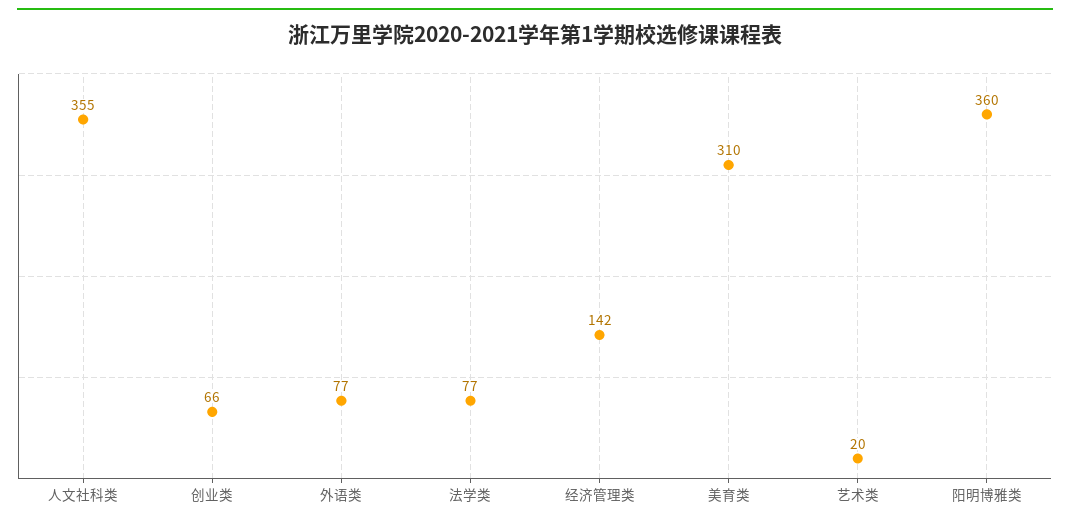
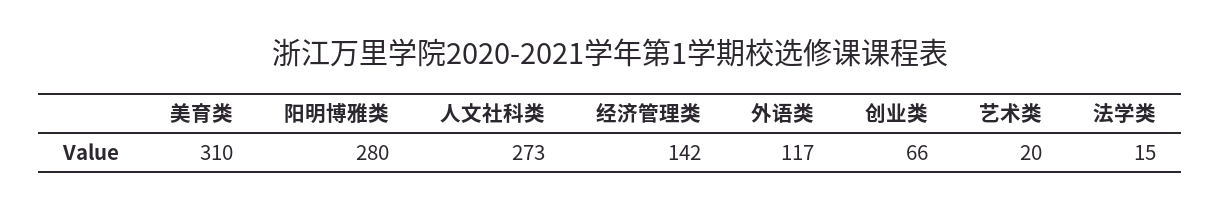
  {
-   "人文社科类": 355,
+   "人文社科类": 273,
    "创业类": 66,
-   "外语类": 77,
+   "外语类": 117,
-   "法学类": 77,
+   "法学类": 15,
    "经济管理类": 142,
    "美育类": 310,
    "艺术类": 20,
-   "阳明博雅类": 360
+   "阳明博雅类": 280
  }

